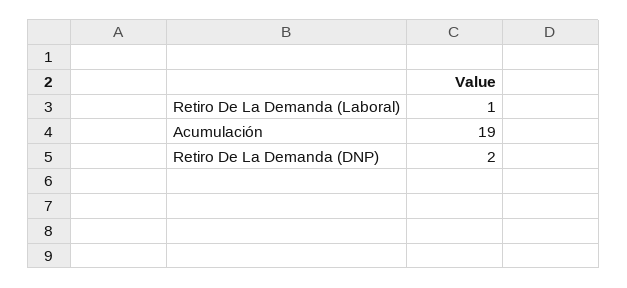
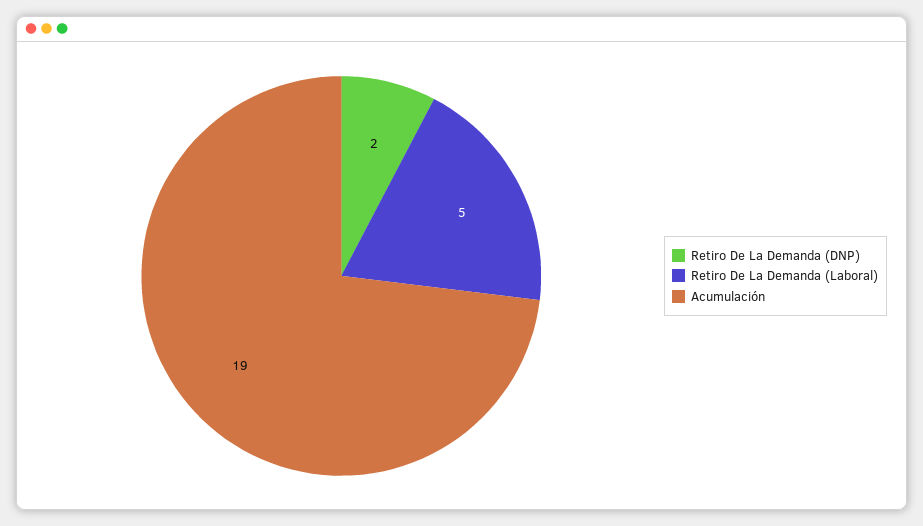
  {
-   "Retiro De La Demanda (Laboral)": 1,
+   "Retiro De La Demanda (Laboral)": 5,
    "Acumulación": 19,
    "Retiro De La Demanda (DNP)": 2
  }

